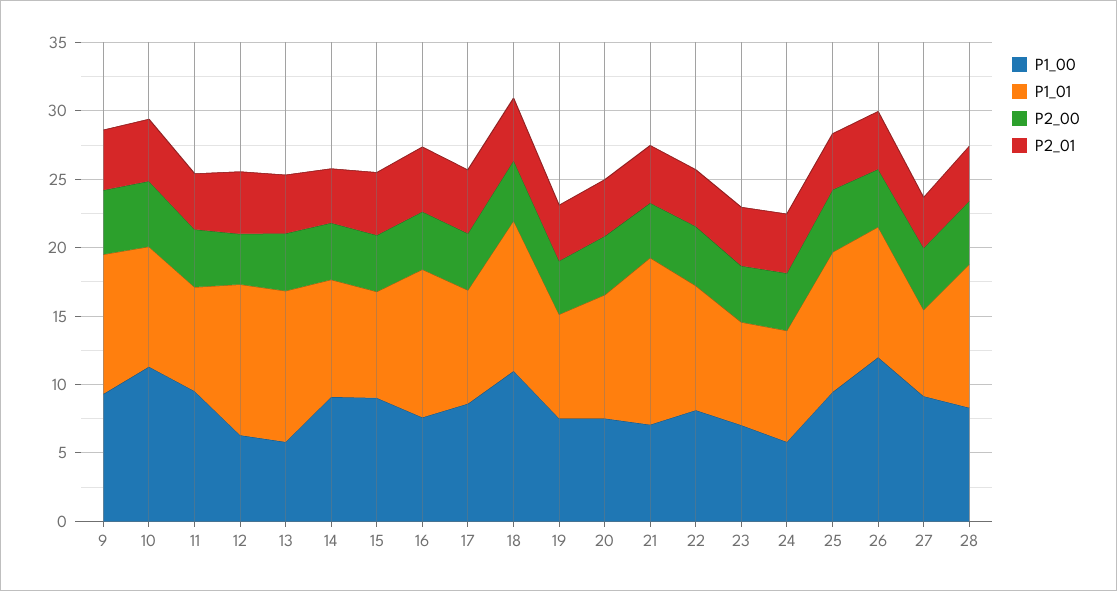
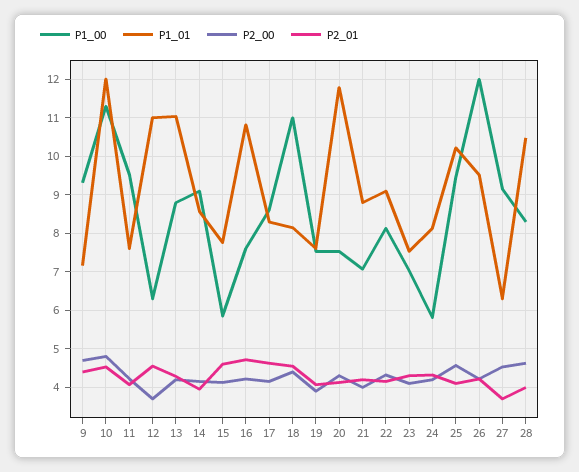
  {
    "P1_00": {
      "9": 9.4,
      "10": 11.4,
      "11": 9.6,
      "12": 6.4,
-     "13": 6,
+     "13": 8.8,
      "14": 9.2,
-     "15": 9,
+     "15": 5.8,
      "16": 7.6,
      "17": 8.6,
      "18": 11,
      "19": 7.6,
      "20": 7.6,
      "21": 7,
      "22": 8.2,
      "23": 7,
      "24": 5.8,
      "25": 9.4,
      "26": 12,
      "27": 9.2,
      "28": 8.4
    },
    "P1_01": {
-     "9": 10,
+     "9": 7.2,
-     "10": 9,
+     "10": 12,
      "11": 7.6,
      "12": 11,
      "13": 11,
      "14": 8.6,
      "15": 7.8,
      "16": 10.8,
      "17": 8.4,
-     "18": 11,
+     "18": 8.2,
      "19": 7.6,
-     "20": 9,
+     "20": 11.8,
-     "21": 12,
+     "21": 8.8,
      "22": 9.2,
      "23": 7.6,
      "24": 8.2,
      "25": 10.2,
      "26": 9.6,
      "27": 6.4,
      "28": 10.4
    },
    "P2_00": {
      "9": 4.8,
      "10": 4.8,
      "11": 4.2,
      "12": 3.8,
      "13": 4.2,
      "14": 4.2,
      "15": 4.2,
      "16": 4.2,
      "17": 4.2,
      "18": 4.4,
      "19": 4,
      "20": 4.4,
      "21": 4,
      "22": 4.4,
      "23": 4.2,
      "24": 4.2,
      "25": 4.6,
      "26": 4.2,
      "27": 4.6,
      "28": 4.6
    },
    "P2_01": {
      "9": 4.4,
      "10": 4.6,
      "11": 4,
      "12": 4.6,
      "13": 4.2,
      "14": 4,
      "15": 4.6,
      "16": 4.8,
      "17": 4.6,
      "18": 4.6,
      "19": 4,
      "20": 4.2,
      "21": 4.2,
      "22": 4.2,
      "23": 4.4,
      "24": 4.4,
      "25": 4.2,
      "26": 4.2,
      "27": 3.8,
      "28": 4
    }
  }

